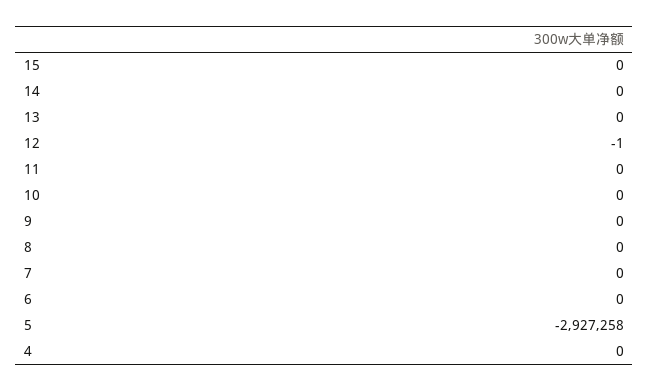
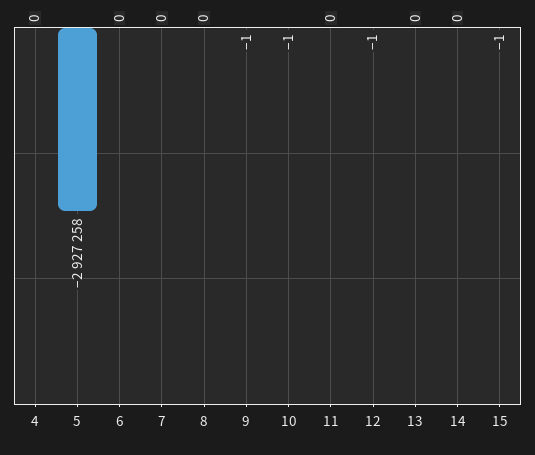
  {
-   "15": 0,
+   "15": -1,
    "14": 0,
    "13": 0,
    "12": -1,
    "11": 0,
-   "10": 0,
+   "10": -1,
-   "9": 0,
+   "9": -1,
    "8": 0,
    "7": 0,
    "6": 0,
    "5": -2927258,
    "4": 0
  }

